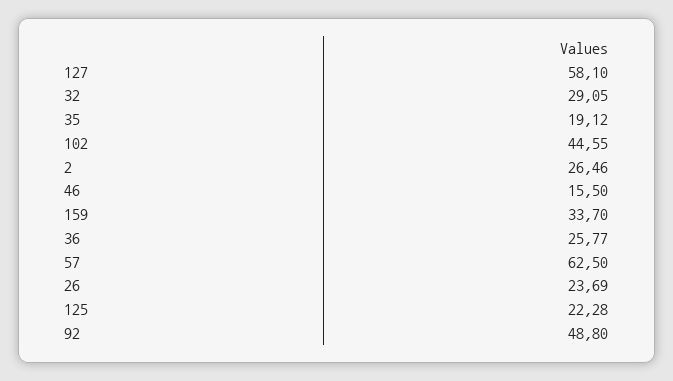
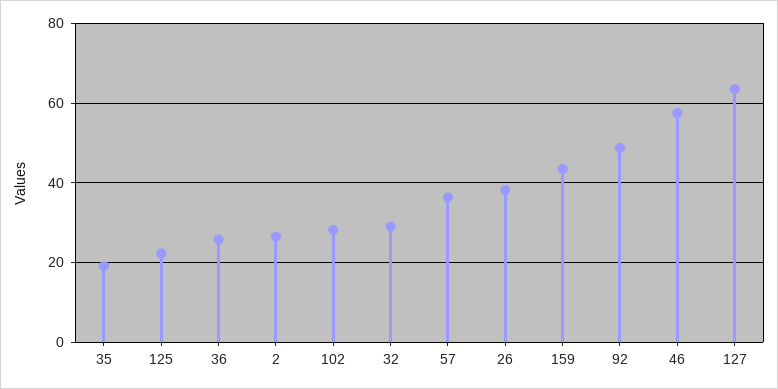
  {
-   "127": 58.1,
+   "127": 64,
    "32": 29.05,
    "35": 19.12,
-   "102": 44.55,
+   "102": 28,
    "2": 26.46,
-   "46": 15.5,
+   "46": 58,
-   "159": 33.7,
+   "159": 44,
    "36": 25.77,
-   "57": 62.5,
+   "57": 36,
-   "26": 23.69,
+   "26": 38,
    "125": 22.28,
    "92": 48.8
  }

